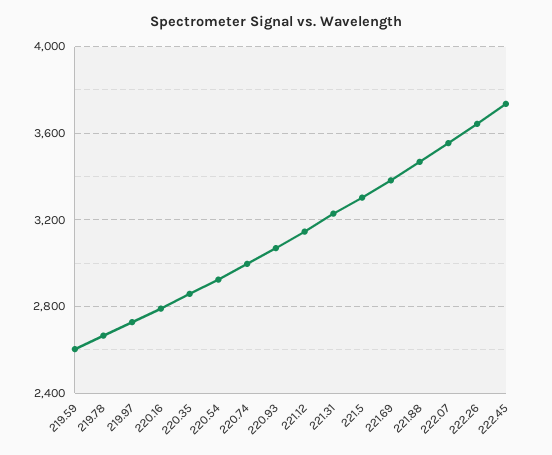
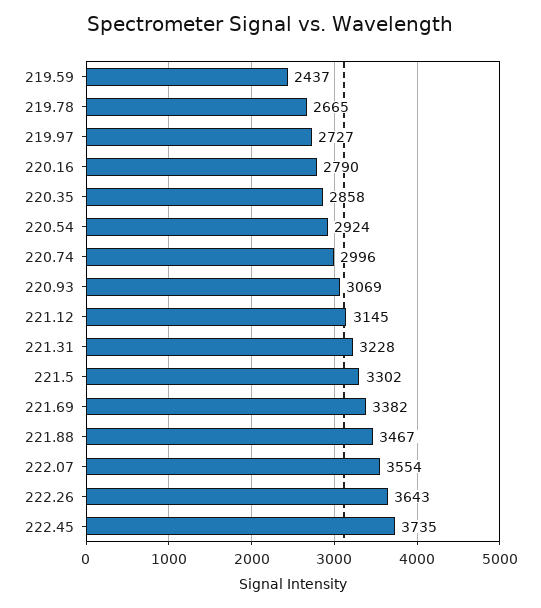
  {
-   "219.59": 2600,
+   "219.59": 2437,
    "219.78": 2665,
    "219.97": 2727,
    "220.16": 2790,
    "220.35": 2858,
    "220.54": 2924,
    "220.74": 2996,
    "220.93": 3069,
    "221.12": 3145,
    "221.31": 3228,
    "221.5": 3302,
    "221.69": 3382,
    "221.88": 3467,
    "222.07": 3554,
    "222.26": 3643,
    "222.45": 3735
  }

